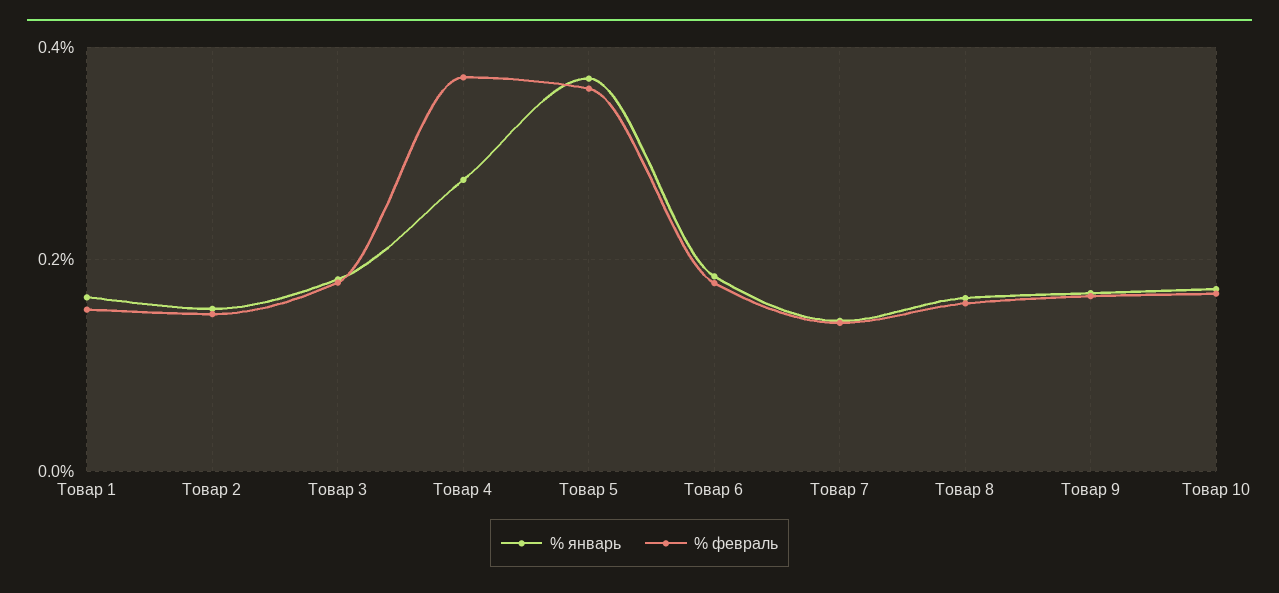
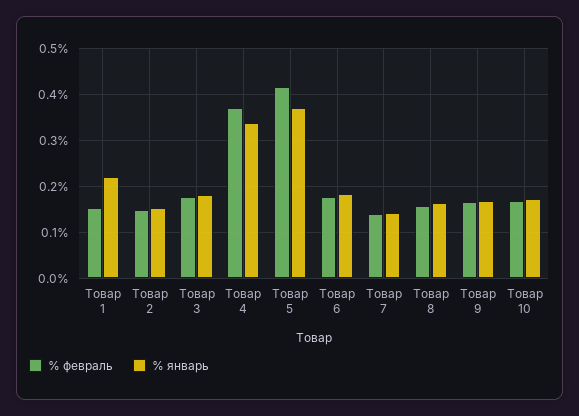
  {
    "% январь": {
-     "Товар 1": 0.16,
+     "Товар 1": 0.22,
      "Товар 2": 0.16,
      "Товар 3": 0.18,
-     "Товар 4": 0.28,
+     "Товар 4": 0.34,
      "Товар 5": 0.38,
      "Товар 6": 0.18,
      "Товар 7": 0.14,
      "Товар 8": 0.16,
      "Товар 9": 0.16,
      "Товар 10": 0.18
    },
    "% февраль": {
      "Товар 1": 0.16,
      "Товар 2": 0.14,
      "Товар 3": 0.18,
      "Товар 4": 0.38,
-     "Товар 5": 0.36,
+     "Товар 5": 0.42,
      "Товар 6": 0.18,
      "Товар 7": 0.14,
      "Товар 8": 0.16,
      "Товар 9": 0.16,
      "Товар 10": 0.16
    }
  }

